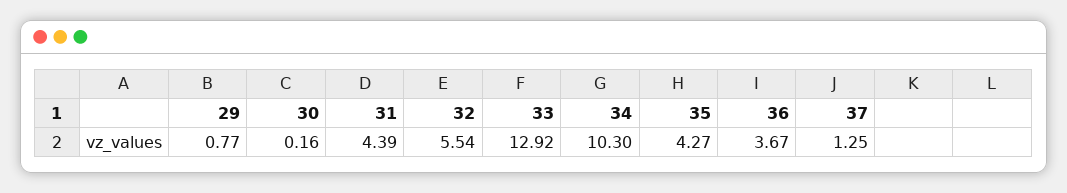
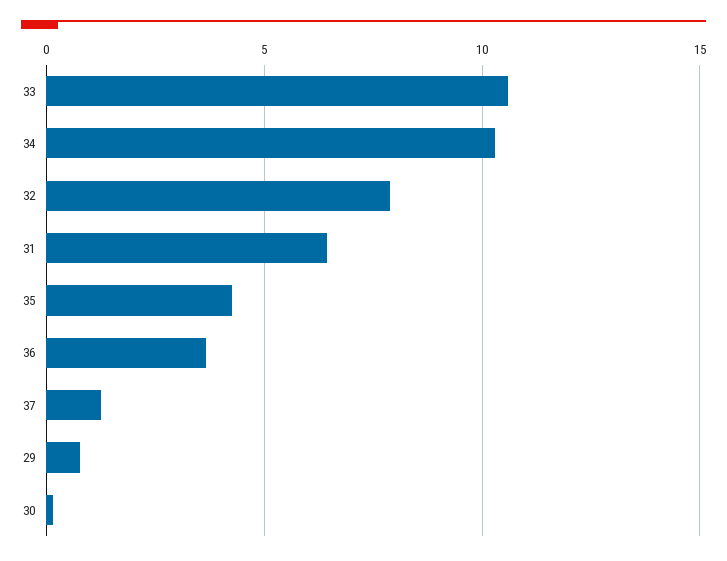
  {
    "29": 0.77,
    "30": 0.16,
-   "31": 4.39,
+   "31": 6.5,
-   "32": 5.54,
+   "32": 8,
-   "33": 12.92,
+   "33": 10.5,
    "34": 10.3,
    "35": 4.27,
    "36": 3.67,
    "37": 1.25
  }

